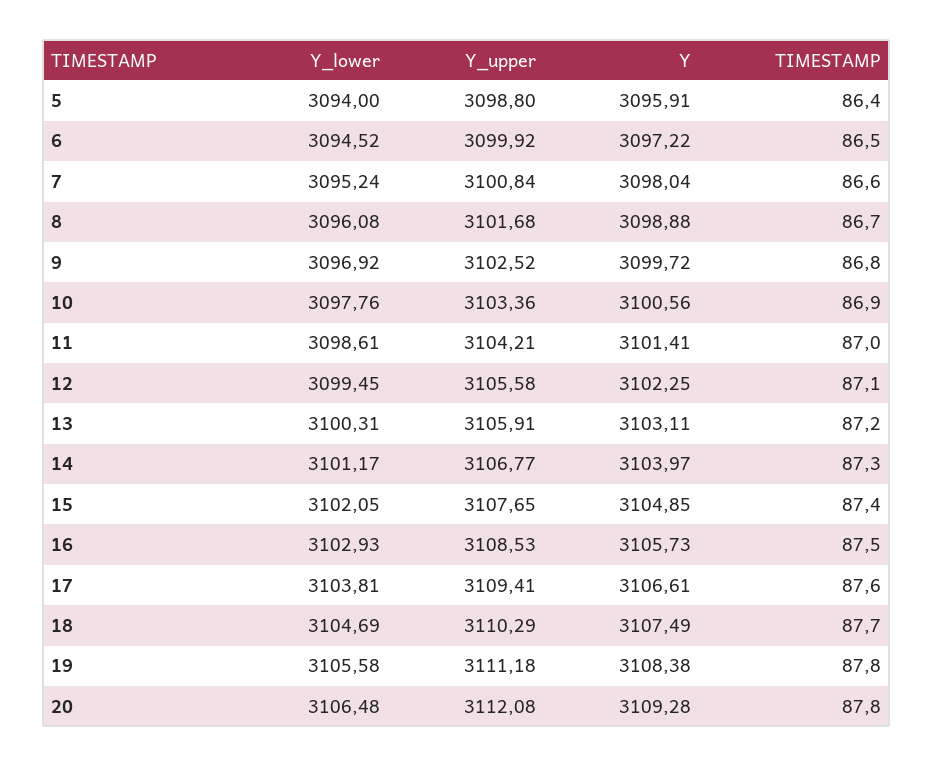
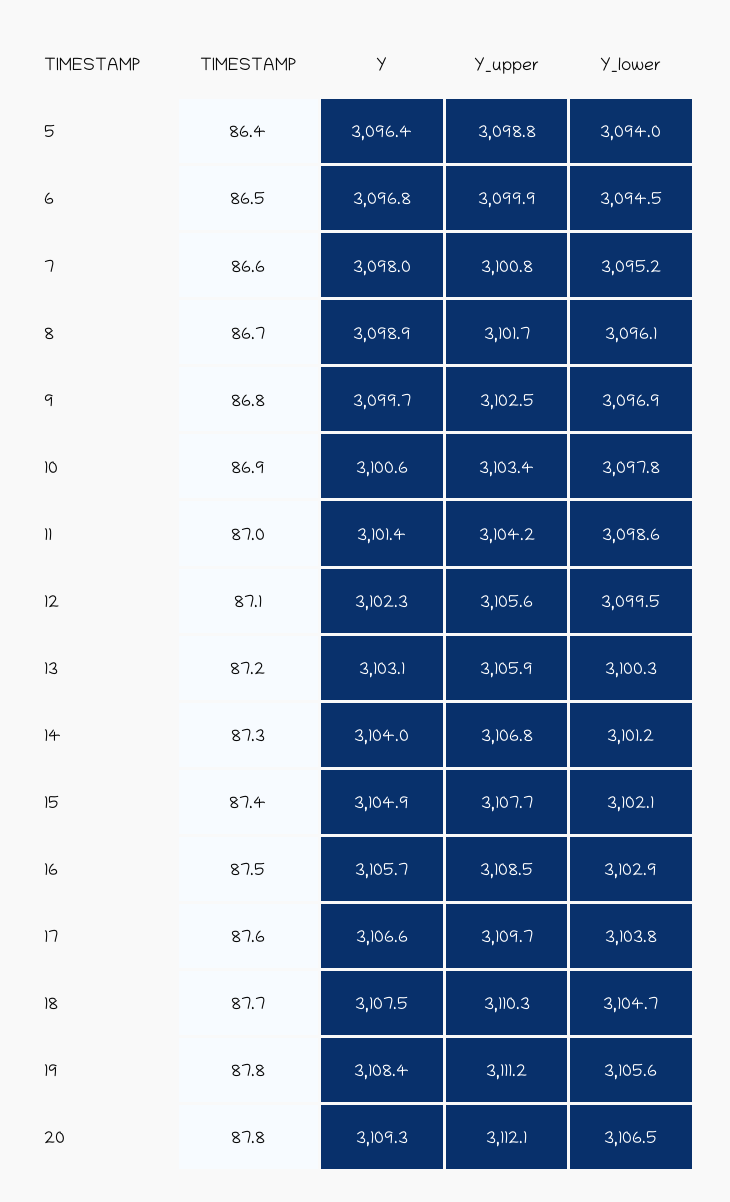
  {
    "Y_lower": {
      "5": 3094,
      "6": 3094.52,
      "7": 3095.24,
      "8": 3096.08,
      "9": 3096.92,
      "10": 3097.76,
      "11": 3098.61,
      "12": 3099.45,
      "13": 3100.31,
      "14": 3101.17,
      "15": 3102.05,
      "16": 3102.93,
      "17": 3103.81,
      "18": 3104.69,
      "19": 3105.58,
      "20": 3106.48
    },
    "Y_upper": {
      "5": 3098.8,
      "6": 3099.92,
      "7": 3100.84,
      "8": 3101.68,
      "9": 3102.52,
      "10": 3103.36,
      "11": 3104.21,
      "12": 3105.58,
      "13": 3105.91,
      "14": 3106.77,
      "15": 3107.65,
      "16": 3108.53,
-     "17": 3109.41,
+     "17": 3109.7,
      "18": 3110.29,
      "19": 3111.18,
      "20": 3112.08
    },
    "Y": {
-     "5": 3095.91,
+     "5": 3096.4,
-     "6": 3097.22,
+     "6": 3096.8,
      "7": 3098.04,
      "8": 3098.88,
      "9": 3099.72,
      "10": 3100.56,
      "11": 3101.41,
      "12": 3102.25,
      "13": 3103.11,
      "14": 3103.97,
      "15": 3104.85,
      "16": 3105.73,
      "17": 3106.61,
      "18": 3107.49,
      "19": 3108.38,
      "20": 3109.28
    },
    "TIMESTAMP": {
      "5": 86.4,
      "6": 86.5,
      "7": 86.6,
      "8": 86.7,
      "9": 86.8,
      "10": 86.9,
      "11": 87,
      "12": 87.1,
      "13": 87.2,
      "14": 87.3,
      "15": 87.4,
      "16": 87.5,
      "17": 87.6,
      "18": 87.7,
      "19": 87.8,
      "20": 87.8
    }
  }

